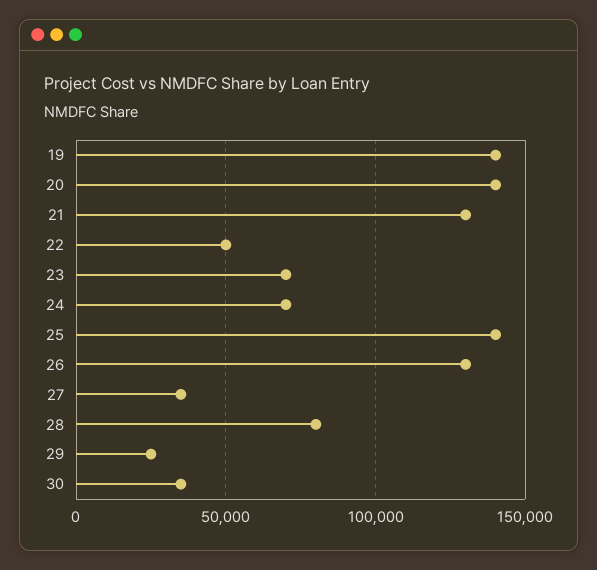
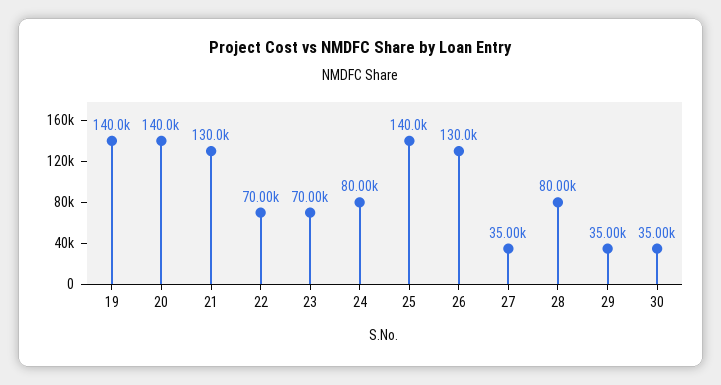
  {
    "19": 140000,
    "20": 140000,
    "21": 130000,
-   "22": 50000,
+   "22": 70000,
    "23": 70000,
-   "24": 70000,
+   "24": 80000,
    "25": 140000,
    "26": 130000,
    "27": 35000,
    "28": 80000,
-   "29": 25000,
+   "29": 35000,
    "30": 35000
  }

